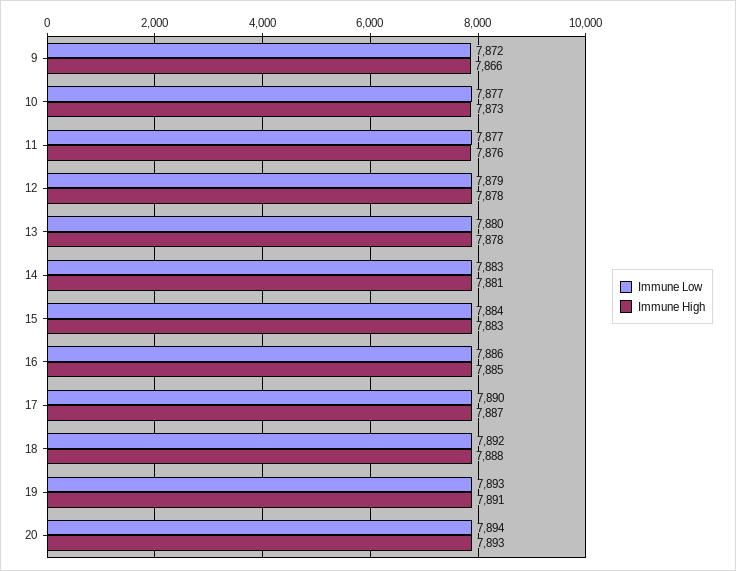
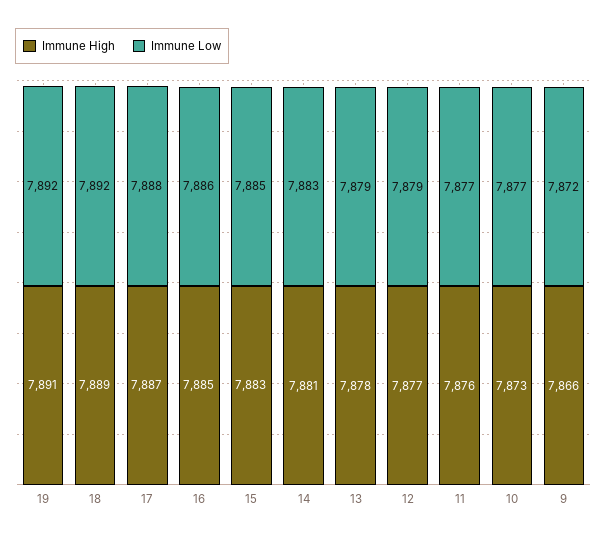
  {
    "Immune Low": {
      "9": 7872,
      "10": 7877,
      "11": 7877,
      "12": 7879,
-     "13": 7880,
+     "13": 7879,
      "14": 7883,
-     "15": 7884,
+     "15": 7885,
      "16": 7886,
-     "17": 7890,
+     "17": 7888,
      "18": 7892,
-     "19": 7893,
+     "19": 7892
-     "20": 7894
    },
    "Immune High": {
      "9": 7866,
      "10": 7873,
      "11": 7876,
-     "12": 7878,
+     "12": 7877,
      "13": 7878,
      "14": 7881,
      "15": 7883,
      "16": 7885,
      "17": 7887,
-     "18": 7888,
+     "18": 7889,
-     "19": 7891,
+     "19": 7891
-     "20": 7893
    }
  }

